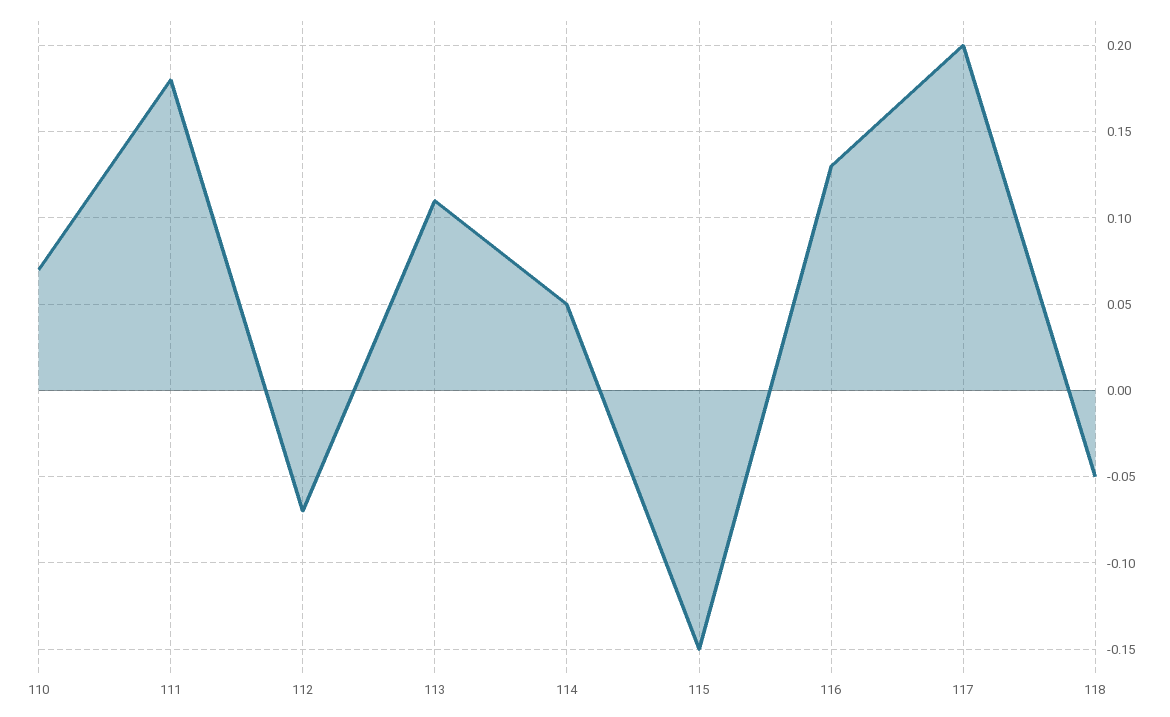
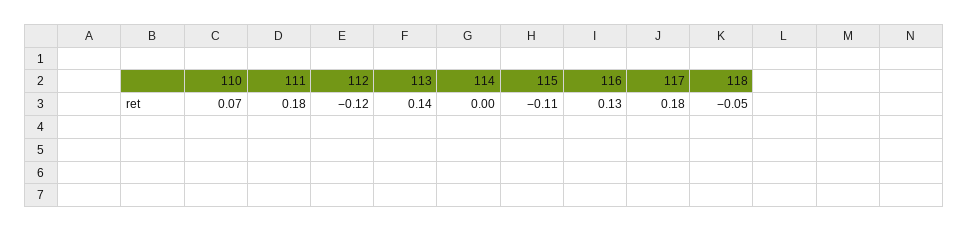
  {
    "110": 0.07,
    "111": 0.18,
-   "112": -0.07,
+   "112": -0.12,
-   "113": 0.11,
+   "113": 0.14,
-   "114": 0.05,
+   "114": 0,
-   "115": -0.15,
+   "115": -0.11,
    "116": 0.13,
-   "117": 0.2,
+   "117": 0.18,
    "118": -0.05
  }

